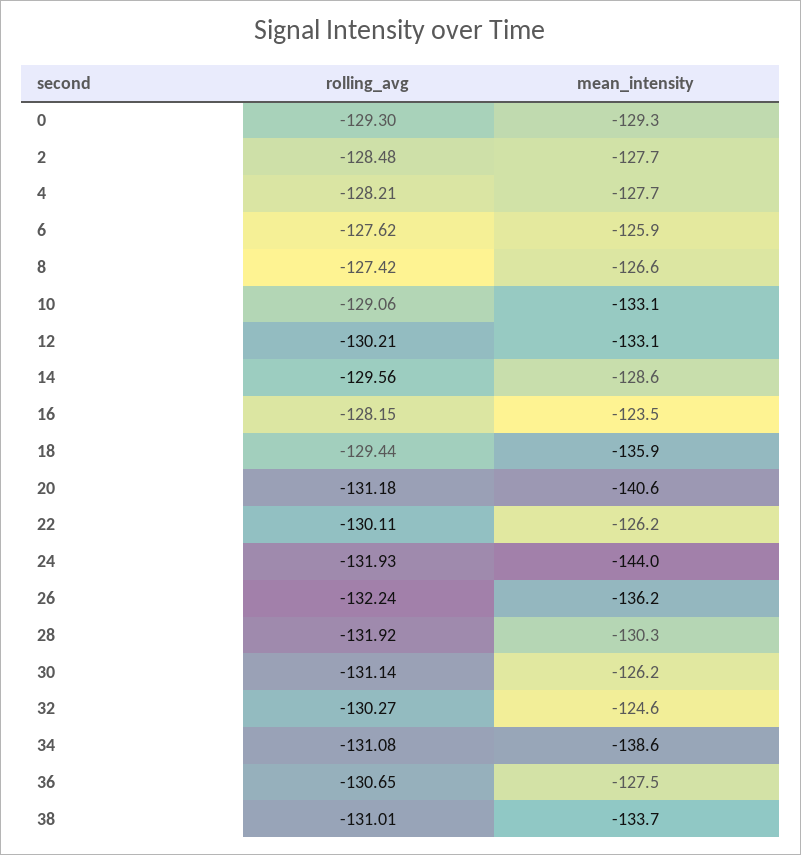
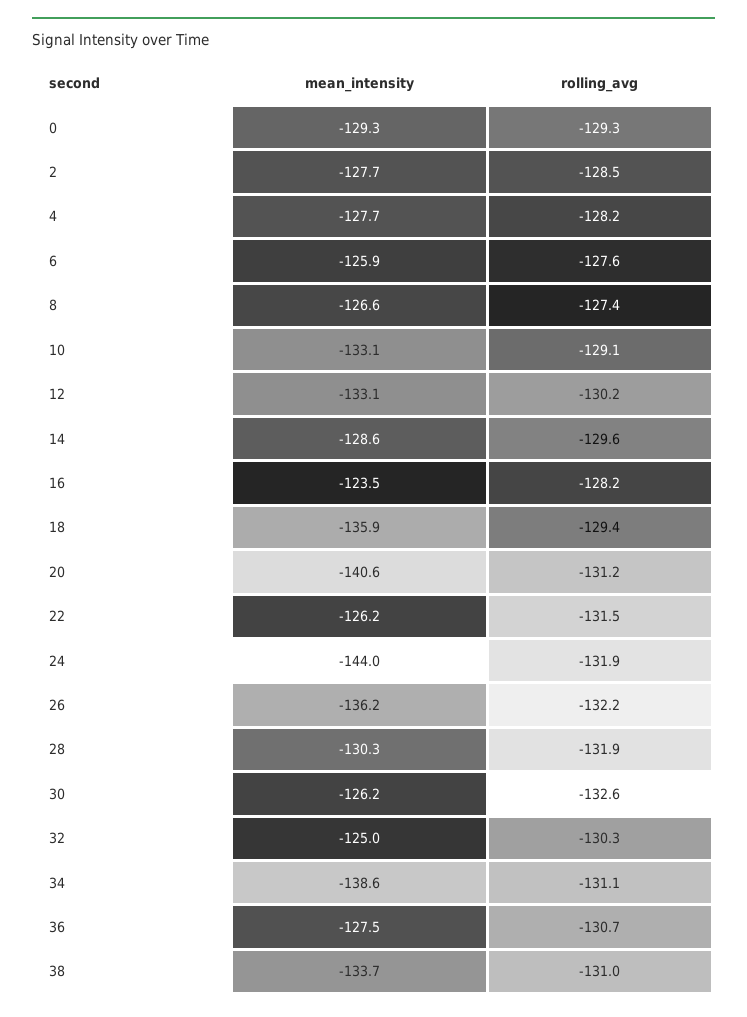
  {
    "rolling_avg": {
      "0": -129.3,
      "2": -128.48,
      "4": -128.21,
      "6": -127.62,
      "8": -127.42,
      "10": -129.06,
      "12": -130.21,
      "14": -129.56,
      "16": -128.15,
      "18": -129.44,
      "20": -131.18,
-     "22": -130.11,
+     "22": -131.5,
      "24": -131.93,
      "26": -132.24,
      "28": -131.92,
-     "30": -131.14,
+     "30": -132.6,
      "32": -130.27,
      "34": -131.08,
      "36": -130.65,
      "38": -131.01
    },
    "mean_intensity": {
      "0": -129.3,
      "2": -127.7,
      "4": -127.7,
      "6": -125.9,
      "8": -126.6,
      "10": -133.1,
      "12": -133.1,
      "14": -128.6,
      "16": -123.5,
      "18": -135.9,
      "20": -140.6,
      "22": -126.2,
      "24": -144,
      "26": -136.2,
      "28": -130.3,
      "30": -126.2,
-     "32": -124.6,
+     "32": -125,
      "34": -138.6,
      "36": -127.5,
      "38": -133.7
    }
  }

